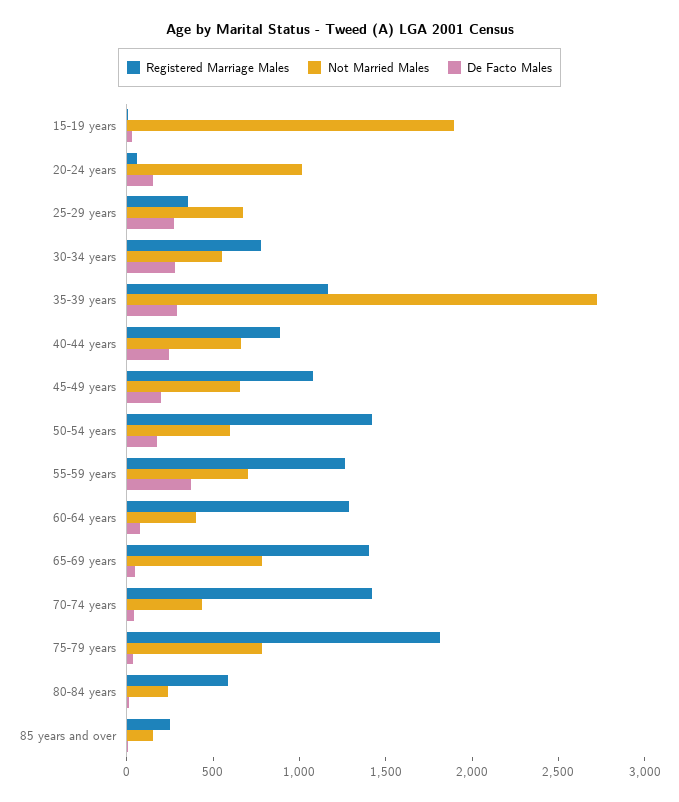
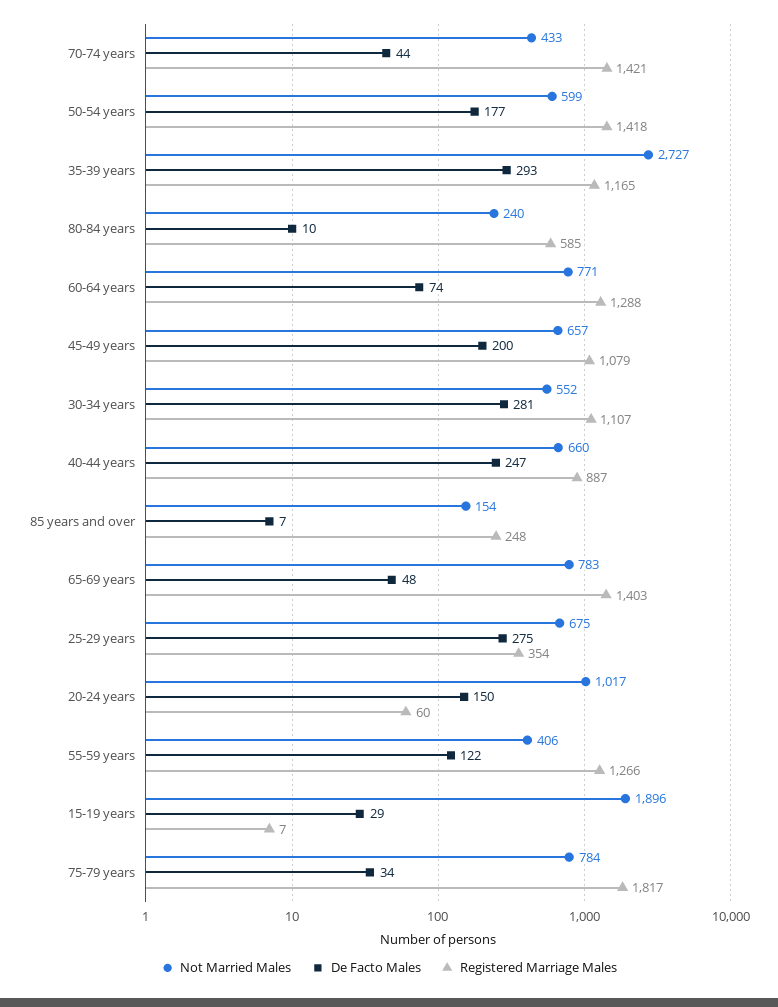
  {
    "Registered Marriage Males": {
      "15-19 years": 7,
      "20-24 years": 60,
      "25-29 years": 354,
-     "30-34 years": 800,
+     "30-34 years": 1107,
      "35-39 years": 1165,
      "40-44 years": 887,
      "45-49 years": 1079,
      "50-54 years": 1418,
      "55-59 years": 1266,
      "60-64 years": 1288,
      "65-69 years": 1403,
      "70-74 years": 1421,
      "75-79 years": 1817,
      "80-84 years": 585,
      "85 years and over": 248
    },
    "Not Married Males": {
      "15-19 years": 1896,
      "20-24 years": 1017,
      "25-29 years": 675,
      "30-34 years": 552,
      "35-39 years": 2727,
      "40-44 years": 660,
      "45-49 years": 657,
      "50-54 years": 599,
-     "55-59 years": 700,
+     "55-59 years": 406,
-     "60-64 years": 400,
+     "60-64 years": 771,
      "65-69 years": 783,
      "70-74 years": 433,
      "75-79 years": 784,
      "80-84 years": 240,
      "85 years and over": 154
    },
    "De Facto Males": {
      "15-19 years": 29,
      "20-24 years": 150,
      "25-29 years": 275,
      "30-34 years": 281,
      "35-39 years": 293,
      "40-44 years": 247,
      "45-49 years": 200,
      "50-54 years": 177,
-     "55-59 years": 400,
+     "55-59 years": 122,
      "60-64 years": 74,
      "65-69 years": 48,
      "70-74 years": 44,
      "75-79 years": 34,
      "80-84 years": 10,
      "85 years and over": 7
    }
  }

